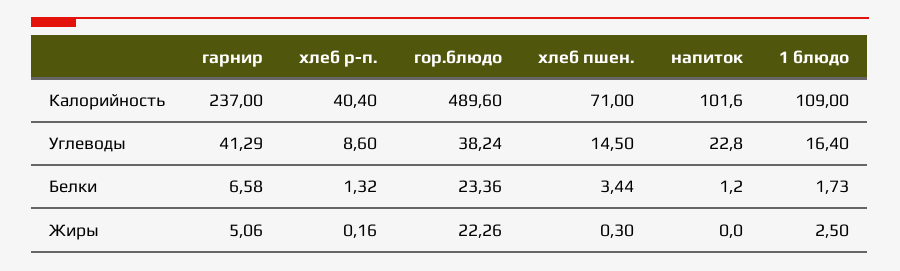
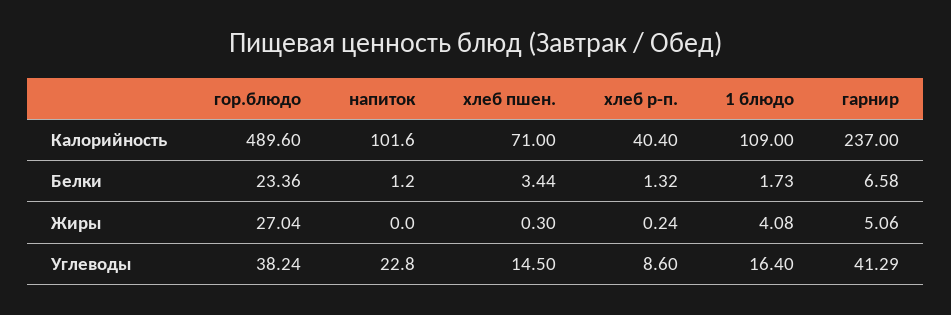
  {
    "гарнир": {
      "Калорийность": 237,
      "Углеводы": 41.29,
      "Белки": 6.58,
      "Жиры": 5.06
    },
    "хлеб р-п.": {
      "Калорийность": 40.4,
      "Углеводы": 8.6,
      "Белки": 1.32,
-     "Жиры": 0.16
+     "Жиры": 0.24
    },
    "гор.блюдо": {
      "Калорийность": 489.6,
      "Углеводы": 38.24,
      "Белки": 23.36,
-     "Жиры": 22.26
+     "Жиры": 27.04
    },
    "хлеб пшен.": {
      "Калорийность": 71,
      "Углеводы": 14.5,
      "Белки": 3.44,
      "Жиры": 0.3
    },
    "напиток": {
      "Калорийность": 101.6,
      "Углеводы": 22.8,
      "Белки": 1.2,
      "Жиры": 0
    },
    "1 блюдо": {
      "Калорийность": 109,
      "Углеводы": 16.4,
      "Белки": 1.73,
-     "Жиры": 2.5
+     "Жиры": 4.08
    }
  }

